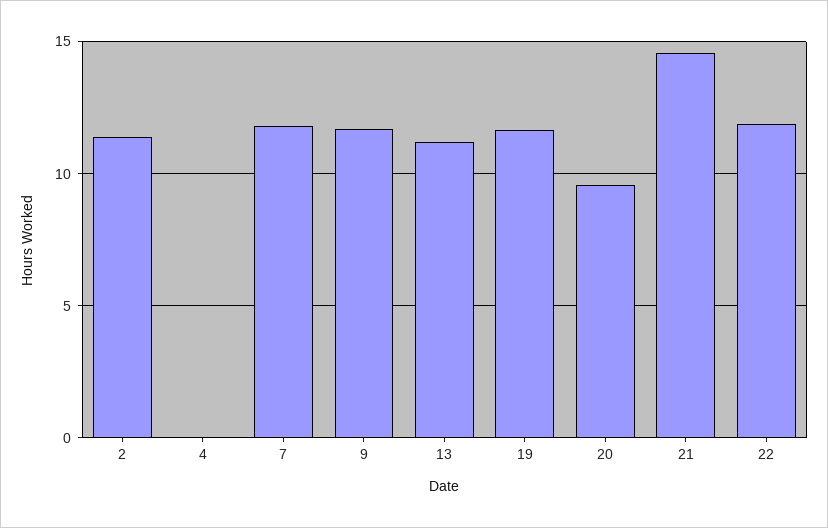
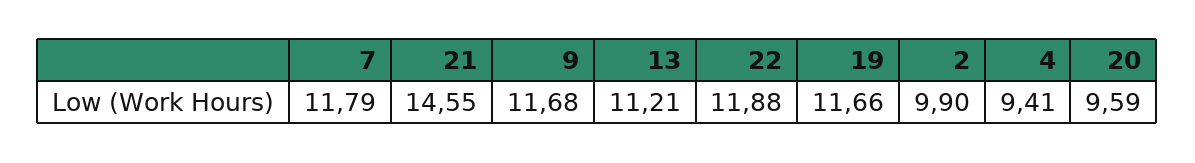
  {
-   "2": 11.5,
+   "2": 9.9,
-   "4": 0,
+   "4": 9.41,
    "7": 11.79,
    "9": 11.68,
    "13": 11.21,
    "19": 11.66,
    "20": 9.59,
    "21": 14.55,
    "22": 11.88
  }

